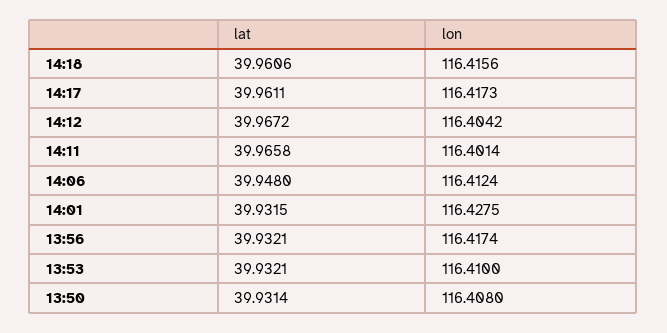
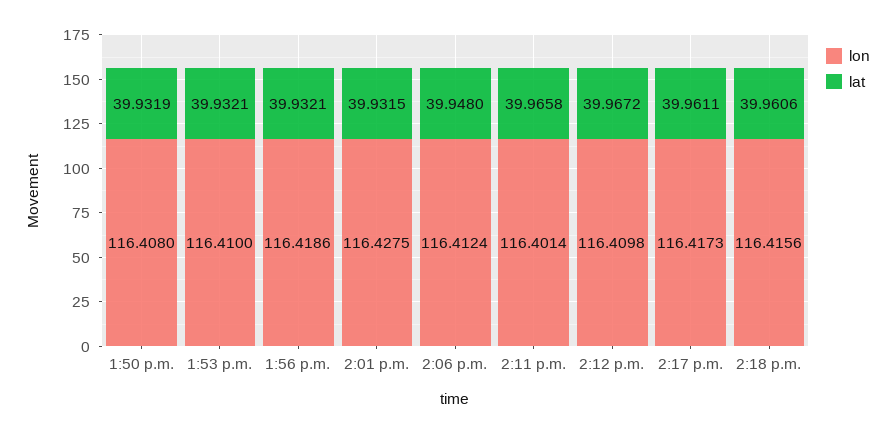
  {
    "lat": {
      "14:18": 39.9606,
      "14:17": 39.9611,
      "14:12": 39.9672,
      "14:11": 39.9658,
      "14:06": 39.948,
      "14:01": 39.9315,
      "13:56": 39.9321,
      "13:53": 39.9321,
-     "13:50": 39.9314
+     "13:50": 39.9319
    },
    "lon": {
      "14:18": 116.4156,
      "14:17": 116.4173,
-     "14:12": 116.4042,
+     "14:12": 116.4098,
      "14:11": 116.4014,
      "14:06": 116.4124,
      "14:01": 116.4275,
-     "13:56": 116.4174,
+     "13:56": 116.4186,
      "13:53": 116.41,
      "13:50": 116.408
    }
  }

